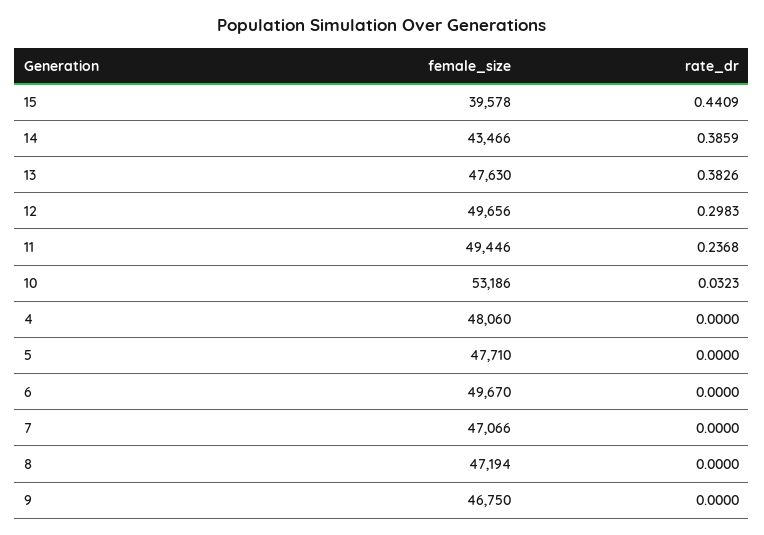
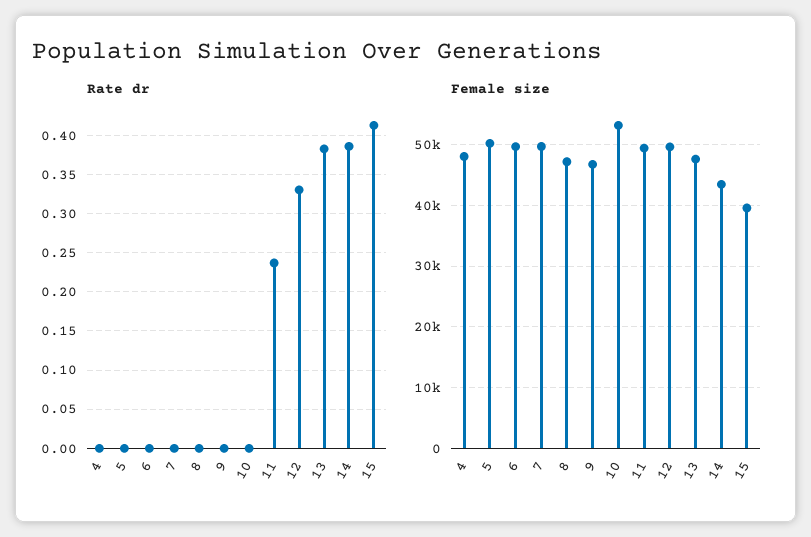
  {
    "female_size": {
      "15": 39578,
      "14": 43466,
      "13": 47630,
      "12": 49656,
      "11": 49446,
      "10": 53186,
      "4": 48060,
-     "5": 47710,
+     "5": 50000,
      "6": 49670,
-     "7": 47066,
+     "7": 50000,
      "8": 47194,
      "9": 46750
    },
    "rate_dr": {
-     "15": 0.4409,
+     "15": 0.41,
      "14": 0.3859,
      "13": 0.3826,
-     "12": 0.2983,
+     "12": 0.33,
      "11": 0.2368,
-     "10": 0.0323,
+     "10": 0,
      "4": 0,
      "5": 0,
      "6": 0,
      "7": 0,
      "8": 0,
      "9": 0
    }
  }

